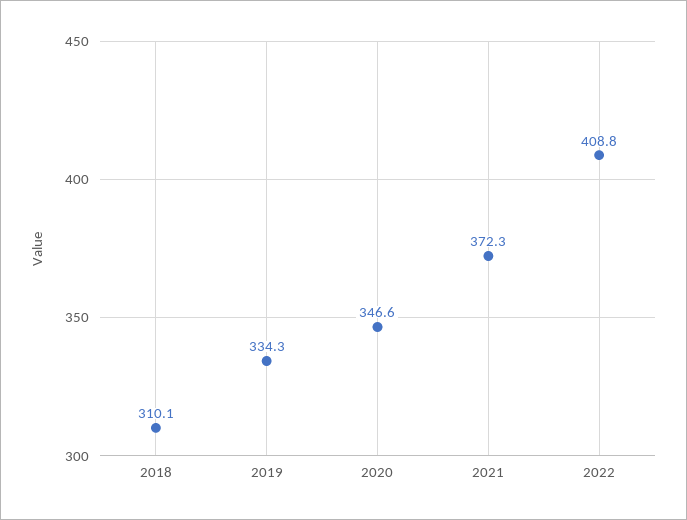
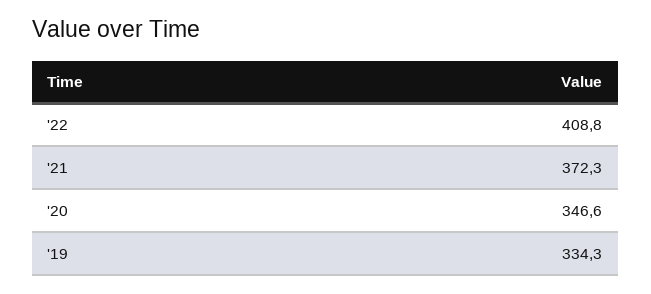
  {
-   "2018": 310.1,
    "2019": 334.3,
    "2020": 346.6,
    "2021": 372.3,
    "2022": 408.8
  }

